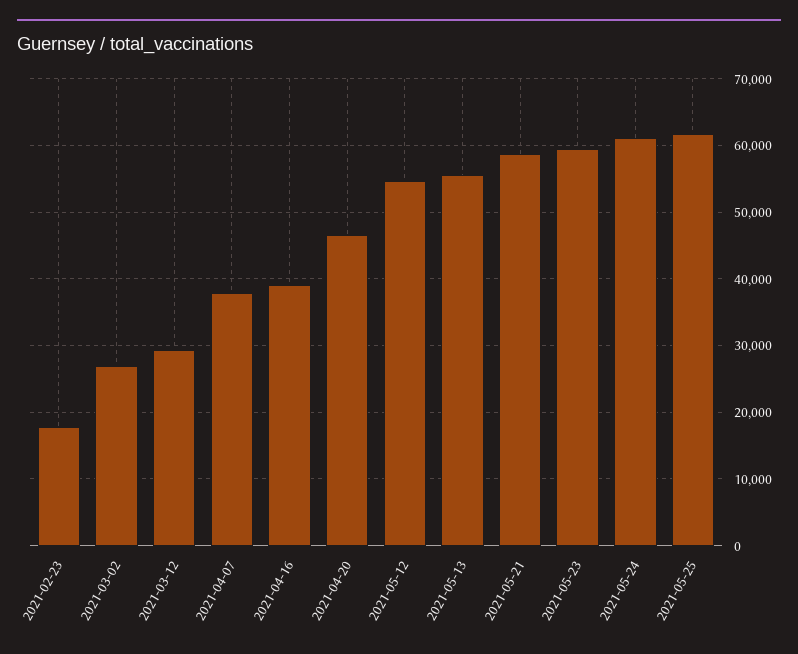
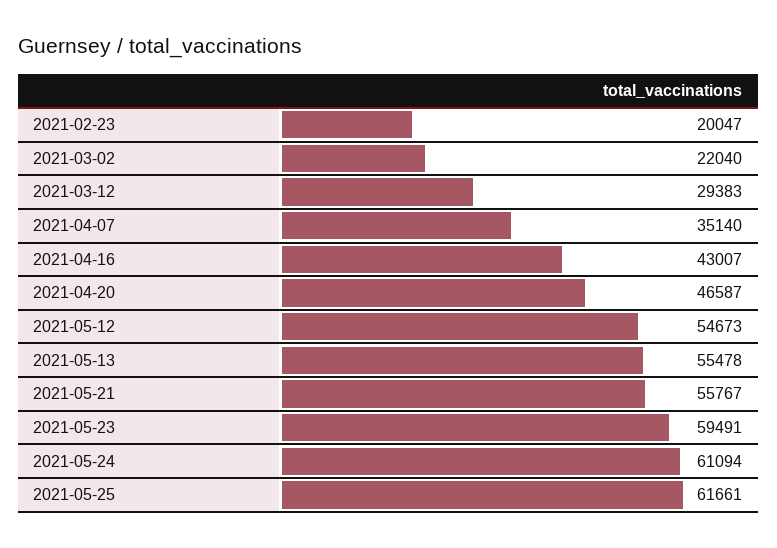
  {
-   "2021-02-23": 18000,
+   "2021-02-23": 20047,
-   "2021-03-02": 27000,
+   "2021-03-02": 22040,
    "2021-03-12": 29383,
-   "2021-04-07": 38000,
+   "2021-04-07": 35140,
-   "2021-04-16": 39000,
+   "2021-04-16": 43007,
    "2021-04-20": 46587,
    "2021-05-12": 54673,
    "2021-05-13": 55478,
-   "2021-05-21": 59000,
+   "2021-05-21": 55767,
    "2021-05-23": 59491,
    "2021-05-24": 61094,
    "2021-05-25": 61661
  }

